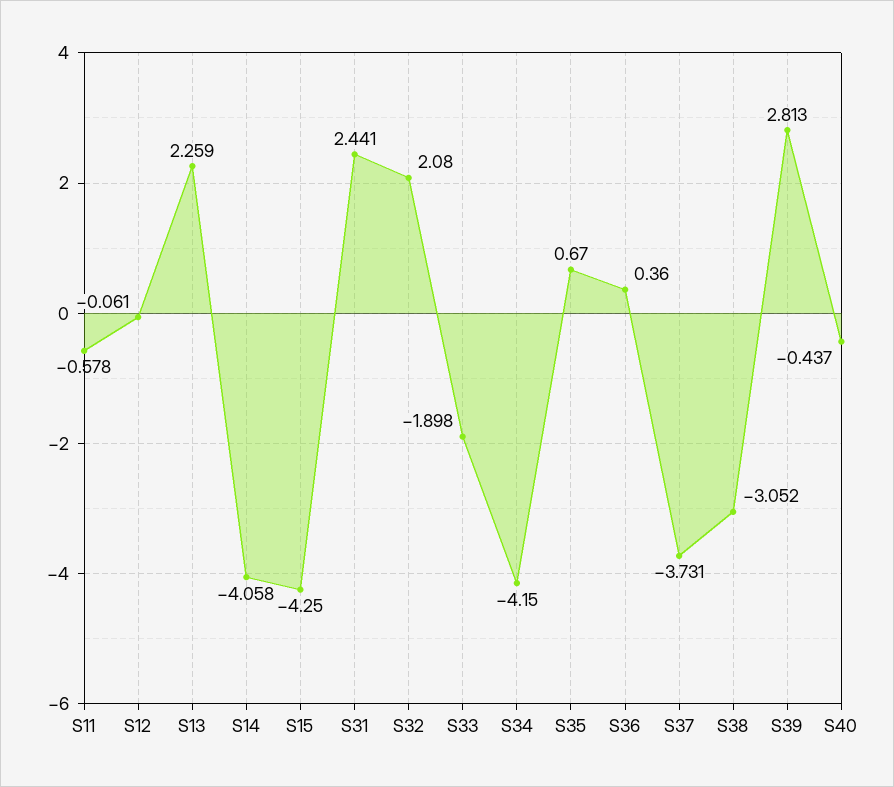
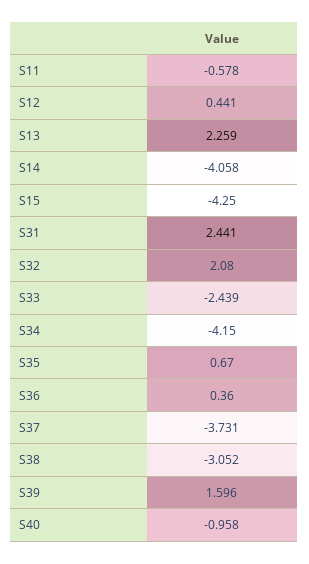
  {
    "S11": -0.578,
-   "S12": -0.061,
+   "S12": 0.441,
    "S13": 2.259,
    "S14": -4.058,
    "S15": -4.25,
    "S31": 2.441,
    "S32": 2.08,
-   "S33": -1.898,
+   "S33": -2.439,
    "S34": -4.15,
    "S35": 0.67,
    "S36": 0.36,
    "S37": -3.731,
    "S38": -3.052,
-   "S39": 2.813,
+   "S39": 1.596,
-   "S40": -0.437
+   "S40": -0.958
  }

